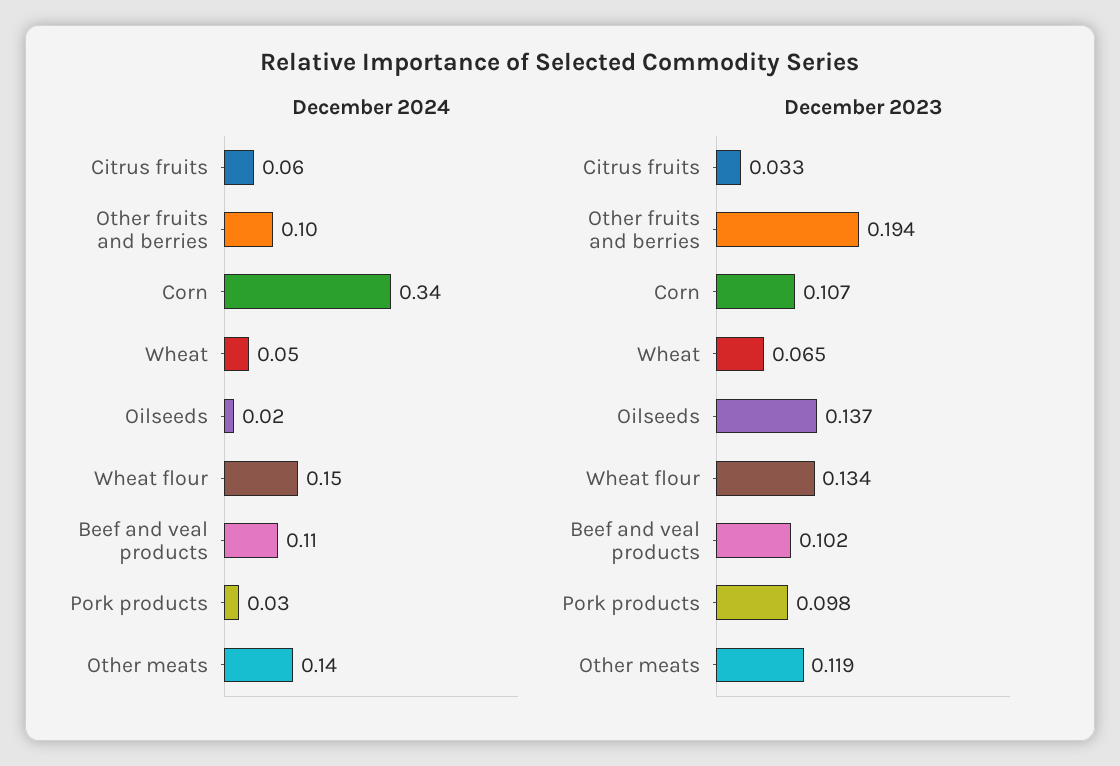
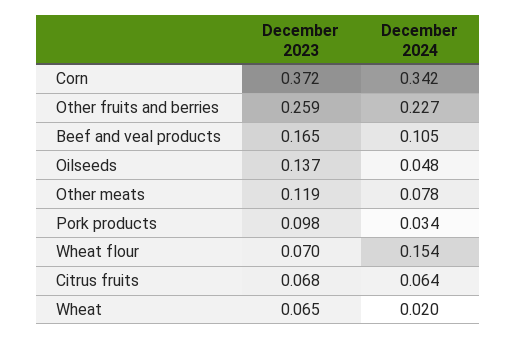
  {
    "December 2024": {
      "Citrus fruits": 0.064,
-     "Other fruits and berries": 0.1,
+     "Other fruits and berries": 0.227,
      "Corn": 0.342,
-     "Wheat": 0.05,
+     "Wheat": 0.02,
-     "Oilseeds": 0.02,
+     "Oilseeds": 0.048,
      "Wheat flour": 0.154,
      "Beef and veal products": 0.105,
      "Pork products": 0.034,
-     "Other meats": 0.14
+     "Other meats": 0.078
    },
    "December 2023": {
-     "Citrus fruits": 0.033,
+     "Citrus fruits": 0.068,
-     "Other fruits and berries": 0.194,
+     "Other fruits and berries": 0.259,
-     "Corn": 0.107,
+     "Corn": 0.372,
      "Wheat": 0.065,
      "Oilseeds": 0.137,
-     "Wheat flour": 0.134,
+     "Wheat flour": 0.07,
-     "Beef and veal products": 0.102,
+     "Beef and veal products": 0.165,
      "Pork products": 0.098,
      "Other meats": 0.119
    }
  }

